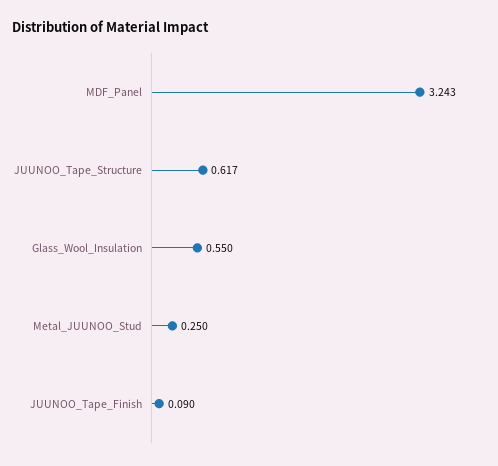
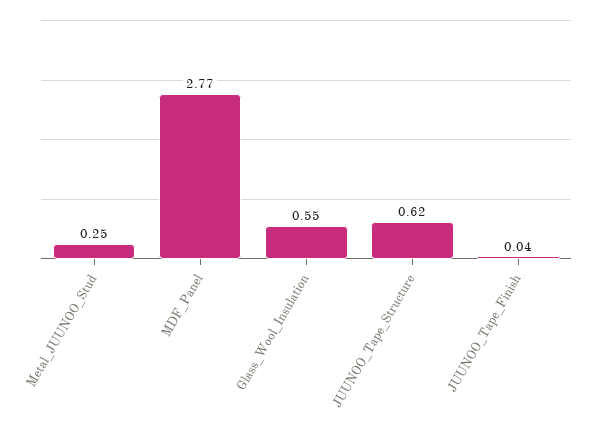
  {
-   "MDF_Panel": 3.243,
+   "MDF_Panel": 2.77,
    "JUUNOO_Tape_Structure": 0.617,
    "Glass_Wool_Insulation": 0.55,
    "Metal_JUUNOO_Stud": 0.25,
-   "JUUNOO_Tape_Finish": 0.09
+   "JUUNOO_Tape_Finish": 0.04
  }

